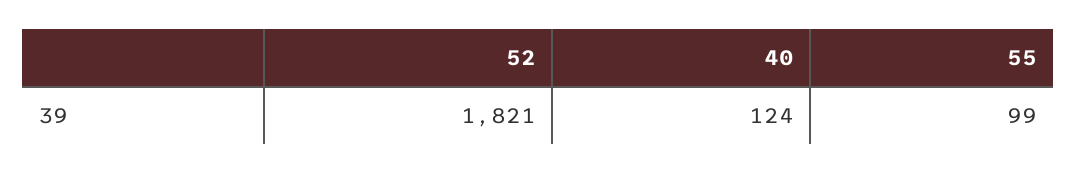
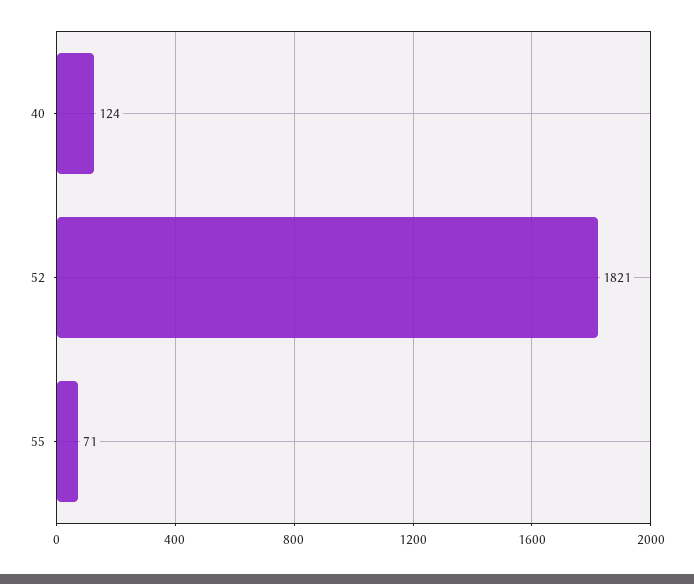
  {
    "52": 1821,
    "40": 124,
-   "55": 99
+   "55": 71
  }

